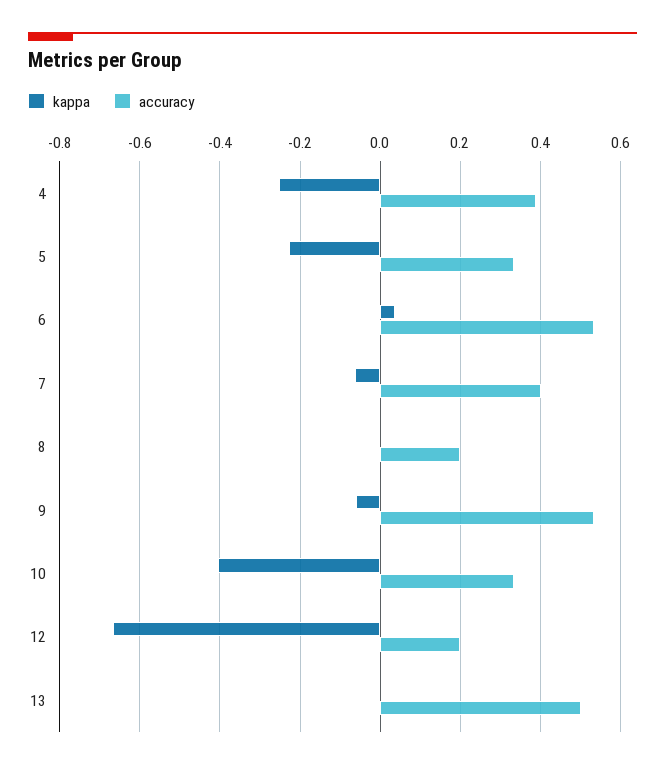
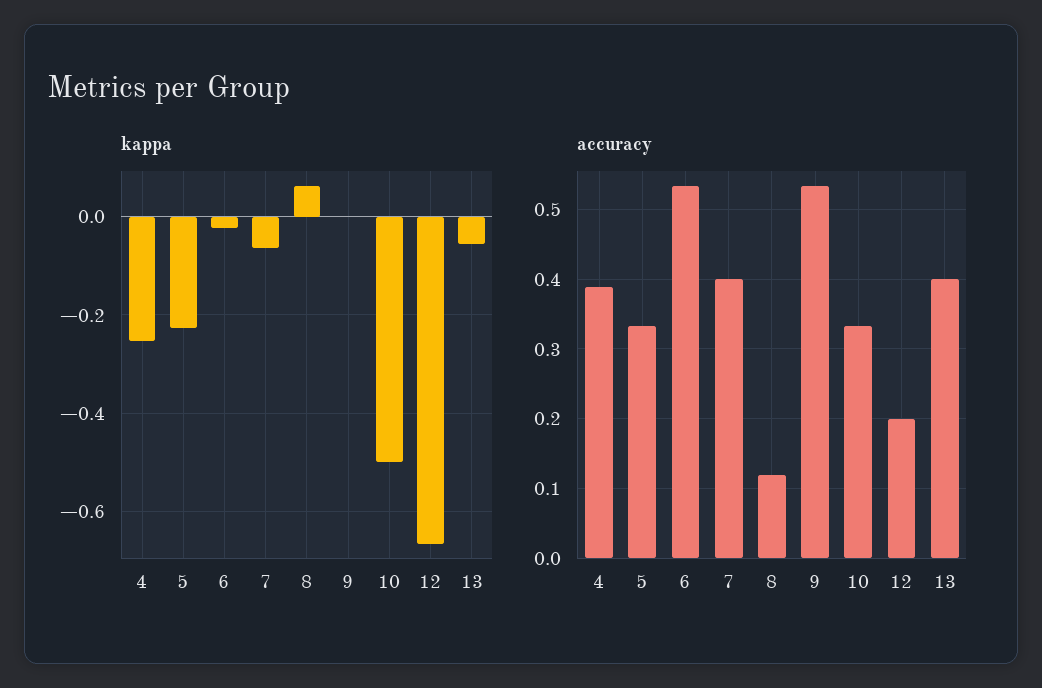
  {
    "kappa": {
      "4": -0.26,
      "5": -0.22,
-     "6": 0.04,
+     "6": -0.02,
      "7": -0.06,
-     "8": 0,
+     "8": 0.06,
-     "9": -0.06,
+     "9": 0,
-     "10": -0.4,
+     "10": -0.5,
      "12": -0.66,
-     "13": 0
+     "13": -0.06
    },
    "accuracy": {
      "4": 0.39,
      "5": 0.33,
      "6": 0.53,
      "7": 0.4,
-     "8": 0.2,
+     "8": 0.12,
      "9": 0.53,
      "10": 0.33,
      "12": 0.2,
-     "13": 0.5
+     "13": 0.4
    }
  }

